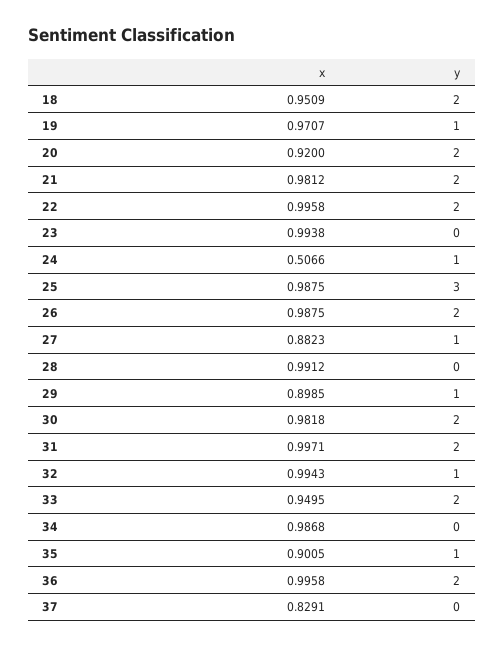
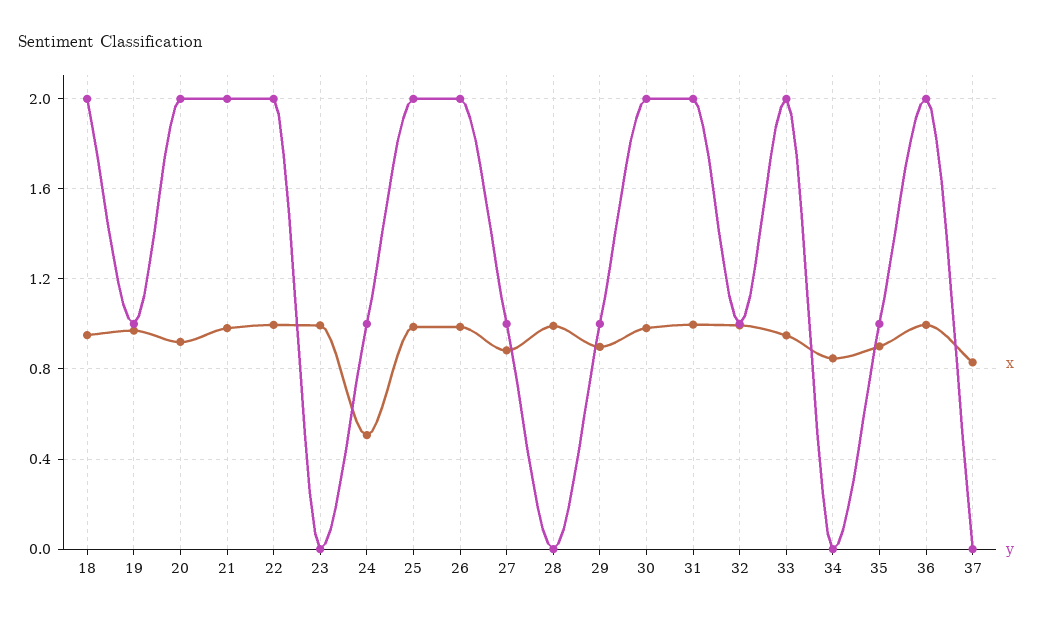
  {
    "x": {
      "18": 0.9509,
      "19": 0.9707,
      "20": 0.92,
      "21": 0.9812,
      "22": 0.9958,
      "23": 0.9938,
      "24": 0.5066,
      "25": 0.9875,
      "26": 0.9875,
      "27": 0.8823,
      "28": 0.9912,
      "29": 0.8985,
      "30": 0.9818,
      "31": 0.9971,
      "32": 0.9943,
      "33": 0.9495,
-     "34": 0.9868,
+     "34": 0.85,
      "35": 0.9005,
      "36": 0.9958,
      "37": 0.8291
    },
    "y": {
      "18": 2,
      "19": 1,
      "20": 2,
      "21": 2,
      "22": 2,
      "23": 0,
      "24": 1,
-     "25": 3,
+     "25": 2,
      "26": 2,
      "27": 1,
      "28": 0,
      "29": 1,
      "30": 2,
      "31": 2,
      "32": 1,
      "33": 2,
      "34": 0,
      "35": 1,
      "36": 2,
      "37": 0
    }
  }

